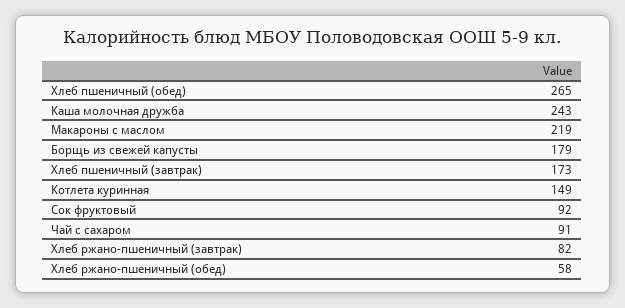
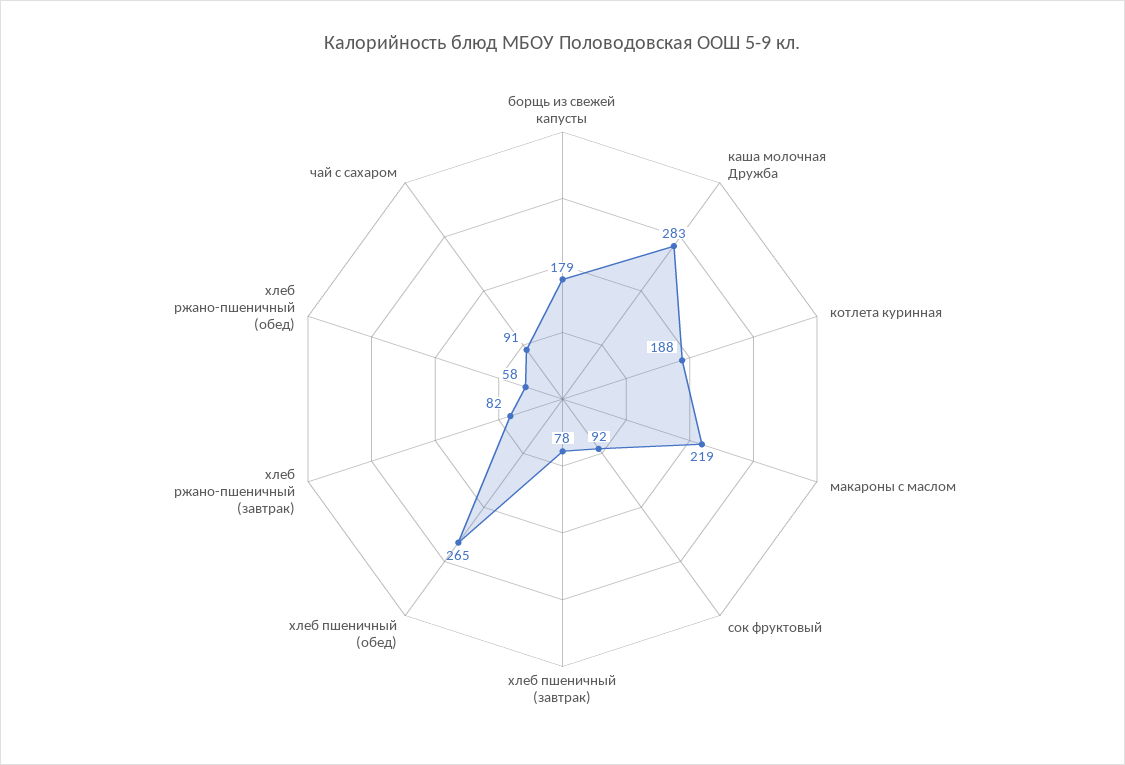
  {
    "Хлеб пшеничный (обед)": 265,
-   "Каша молочная дружба": 243,
+   "Каша молочная дружба": 283,
    "Макароны с маслом": 219,
    "Борщь из свежей капусты": 179,
-   "Хлеб пшеничный (завтрак)": 173,
+   "Хлеб пшеничный (завтрак)": 78,
-   "Котлета куринная": 149,
+   "Котлета куринная": 188,
    "Сок фруктовый": 92,
    "Чай с сахаром": 91,
    "Хлеб ржано-пшеничный (завтрак)": 82,
    "Хлеб ржано-пшеничный (обед)": 58
  }

